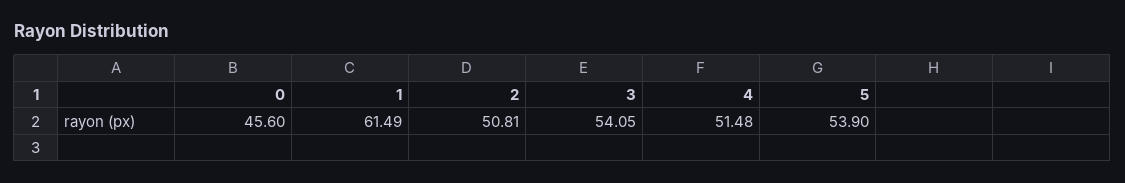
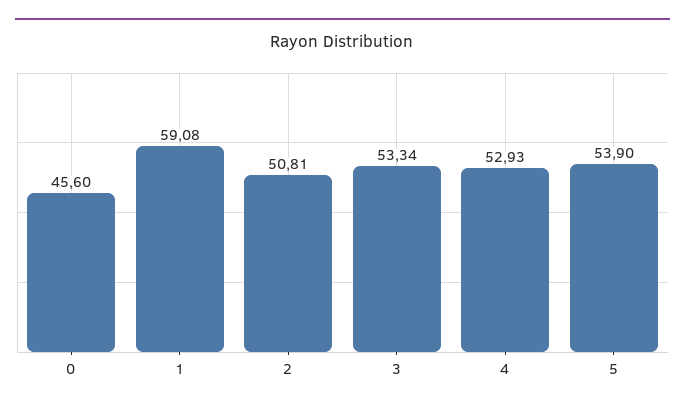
  {
    "0": 45.6,
-   "1": 61.49,
+   "1": 59.08,
    "2": 50.81,
-   "3": 54.05,
+   "3": 53.34,
-   "4": 51.48,
+   "4": 52.93,
    "5": 53.9
  }

